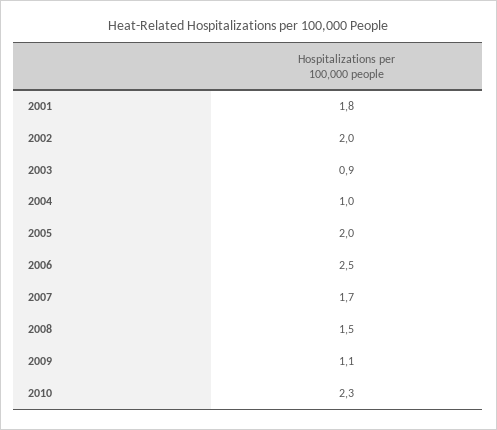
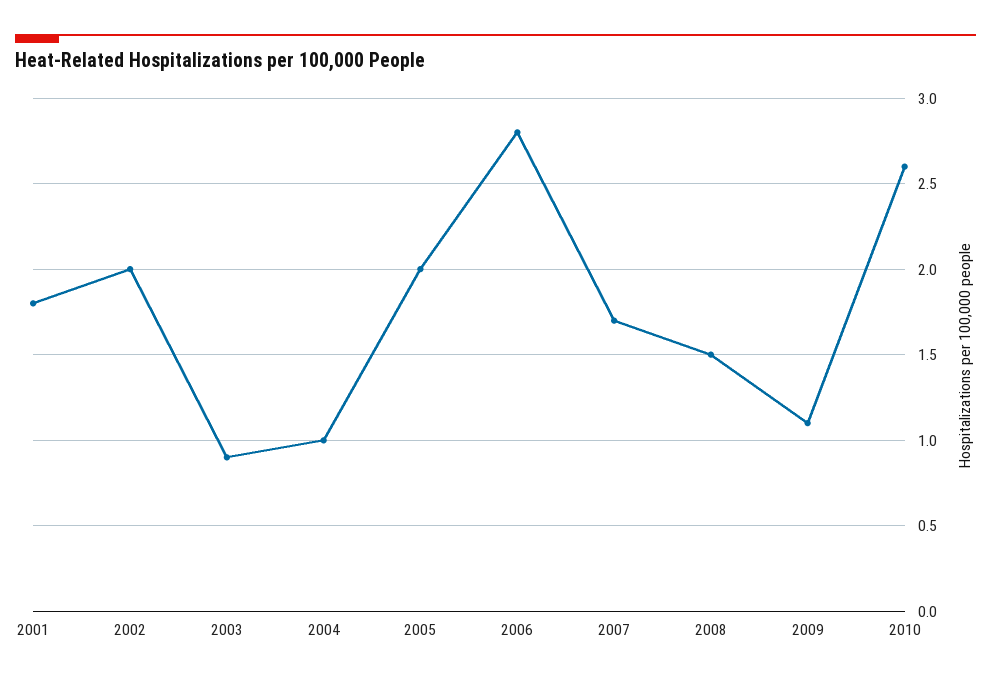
  {
    "2001": 1.8,
    "2002": 2,
    "2003": 0.9,
    "2004": 1,
    "2005": 2,
-   "2006": 2.5,
+   "2006": 2.8,
    "2007": 1.7,
    "2008": 1.5,
    "2009": 1.1,
-   "2010": 2.3
+   "2010": 2.6
  }

